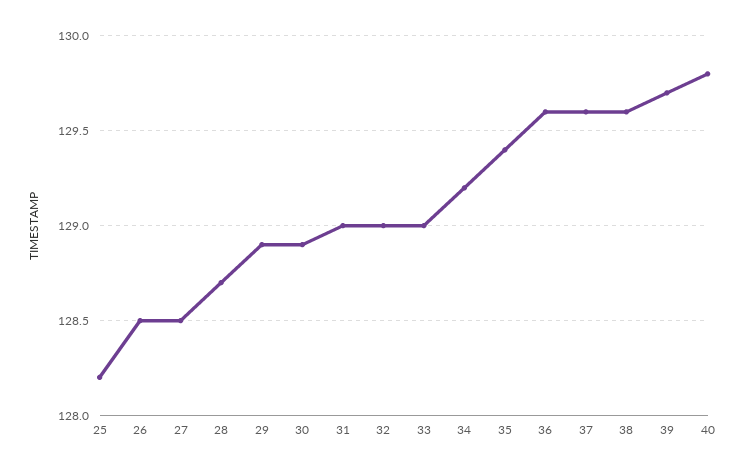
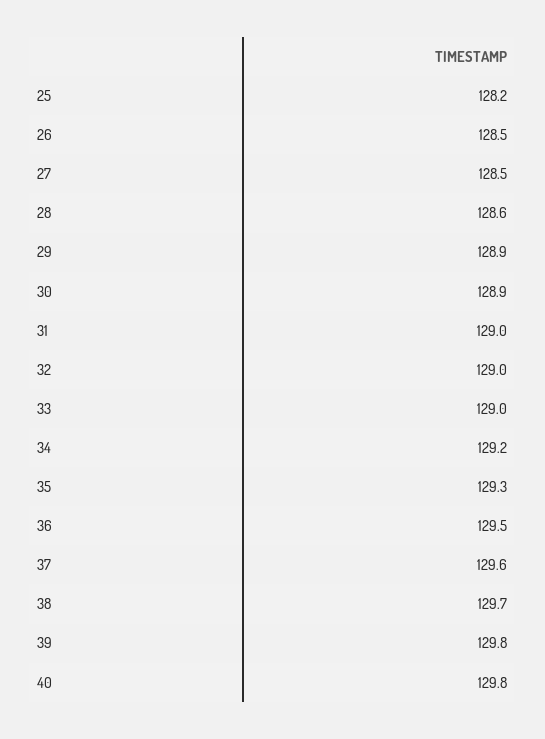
  {
    "25": 128.2,
    "26": 128.5,
    "27": 128.5,
-   "28": 128.7,
+   "28": 128.6,
    "29": 128.9,
    "30": 128.9,
    "31": 129,
    "32": 129,
    "33": 129,
    "34": 129.2,
-   "35": 129.4,
+   "35": 129.3,
-   "36": 129.6,
+   "36": 129.5,
    "37": 129.6,
-   "38": 129.6,
+   "38": 129.7,
-   "39": 129.7,
+   "39": 129.8,
    "40": 129.8
  }

